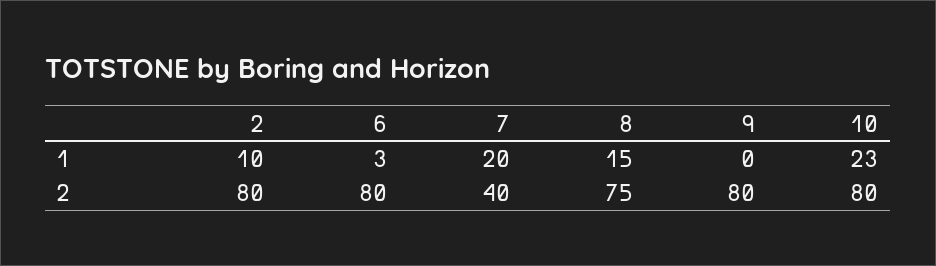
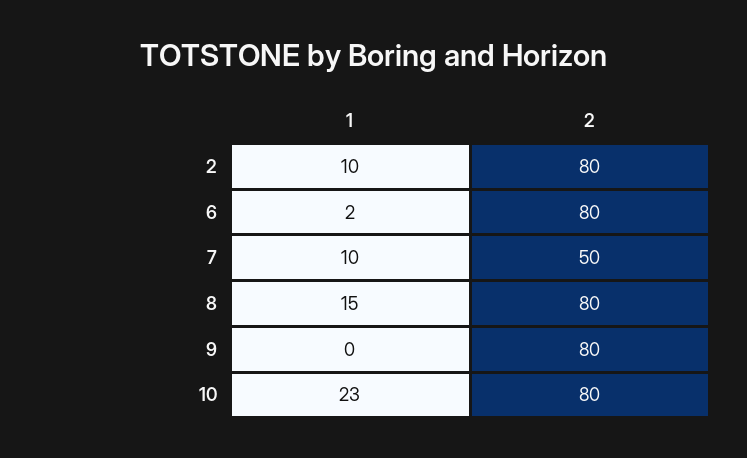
  {
    "2": {
      "1": 10,
      "2": 80
    },
    "6": {
-     "1": 3,
+     "1": 2,
      "2": 80
    },
    "7": {
-     "1": 20,
+     "1": 10,
-     "2": 40
+     "2": 50
    },
    "8": {
      "1": 15,
-     "2": 75
+     "2": 80
    },
    "9": {
      "1": 0,
      "2": 80
    },
    "10": {
      "1": 23,
      "2": 80
    }
  }

